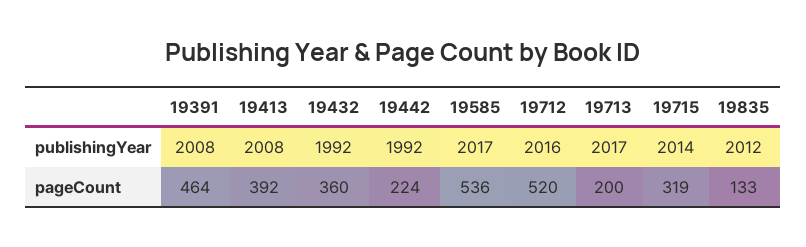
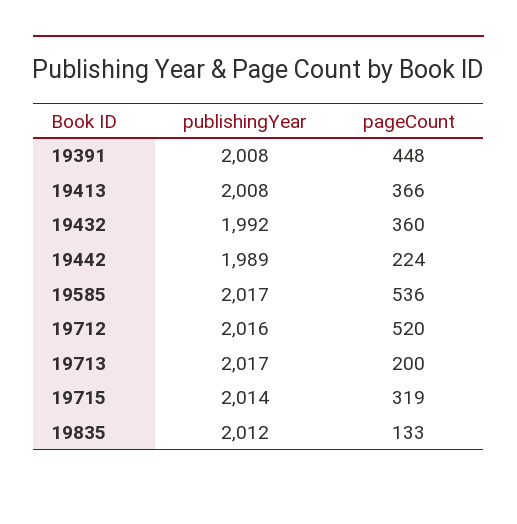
  {
    "19391": {
      "publishingYear": 2008,
-     "pageCount": 464
+     "pageCount": 448
    },
    "19413": {
      "publishingYear": 2008,
-     "pageCount": 392
+     "pageCount": 366
    },
    "19432": {
      "publishingYear": 1992,
      "pageCount": 360
    },
    "19442": {
-     "publishingYear": 1992,
+     "publishingYear": 1989,
      "pageCount": 224
    },
    "19585": {
      "publishingYear": 2017,
      "pageCount": 536
    },
    "19712": {
      "publishingYear": 2016,
      "pageCount": 520
    },
    "19713": {
      "publishingYear": 2017,
      "pageCount": 200
    },
    "19715": {
      "publishingYear": 2014,
      "pageCount": 319
    },
    "19835": {
      "publishingYear": 2012,
      "pageCount": 133
    }
  }

